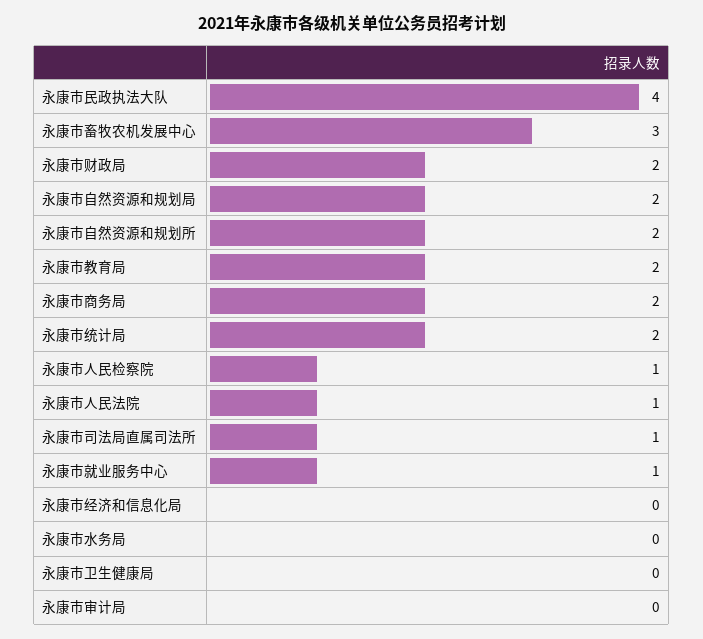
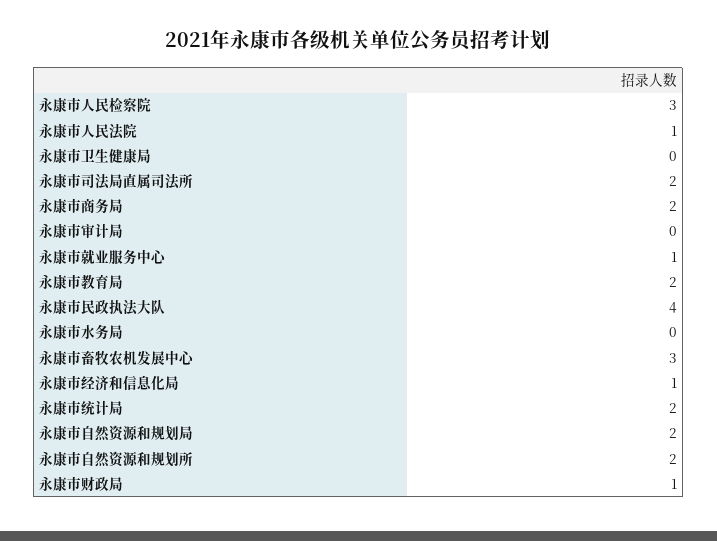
  {
    "永康市民政执法大队": 4,
    "永康市畜牧农机发展中心": 3,
-   "永康市财政局": 2,
+   "永康市财政局": 1,
    "永康市自然资源和规划局": 2,
    "永康市自然资源和规划所": 2,
    "永康市教育局": 2,
    "永康市商务局": 2,
    "永康市统计局": 2,
-   "永康市人民检察院": 1,
+   "永康市人民检察院": 3,
    "永康市人民法院": 1,
-   "永康市司法局直属司法所": 1,
+   "永康市司法局直属司法所": 2,
    "永康市就业服务中心": 1,
-   "永康市经济和信息化局": 0,
+   "永康市经济和信息化局": 1,
    "永康市水务局": 0,
    "永康市卫生健康局": 0,
    "永康市审计局": 0
  }

